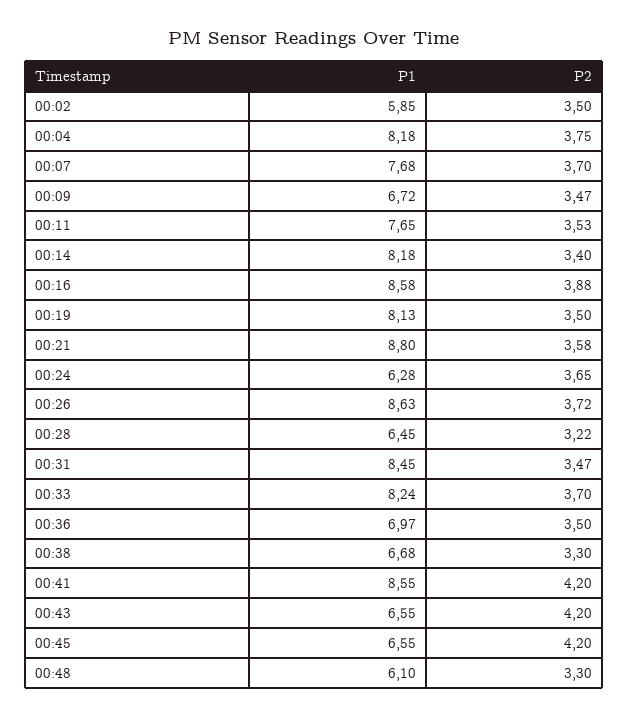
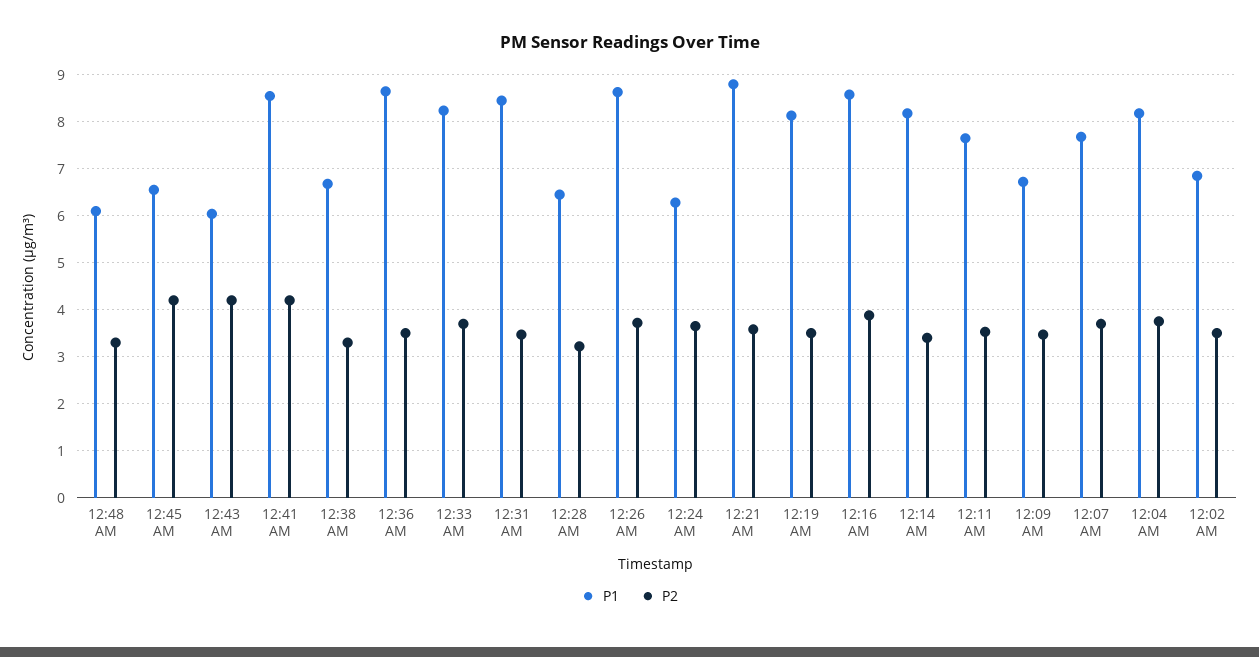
  {
    "P1": {
-     "00:02": 5.85,
+     "00:02": 6.8,
      "00:04": 8.18,
      "00:07": 7.68,
      "00:09": 6.72,
      "00:11": 7.65,
      "00:14": 8.18,
      "00:16": 8.58,
      "00:19": 8.13,
      "00:21": 8.8,
      "00:24": 6.28,
      "00:26": 8.63,
      "00:28": 6.45,
      "00:31": 8.45,
      "00:33": 8.24,
-     "00:36": 6.97,
+     "00:36": 8.6,
      "00:38": 6.68,
      "00:41": 8.55,
-     "00:43": 6.55,
+     "00:43": 6,
      "00:45": 6.55,
      "00:48": 6.1
    },
    "P2": {
      "00:02": 3.5,
      "00:04": 3.75,
      "00:07": 3.7,
      "00:09": 3.47,
      "00:11": 3.53,
      "00:14": 3.4,
      "00:16": 3.88,
      "00:19": 3.5,
      "00:21": 3.58,
      "00:24": 3.65,
      "00:26": 3.72,
      "00:28": 3.22,
      "00:31": 3.47,
      "00:33": 3.7,
      "00:36": 3.5,
      "00:38": 3.3,
      "00:41": 4.2,
      "00:43": 4.2,
      "00:45": 4.2,
      "00:48": 3.3
    }
  }

